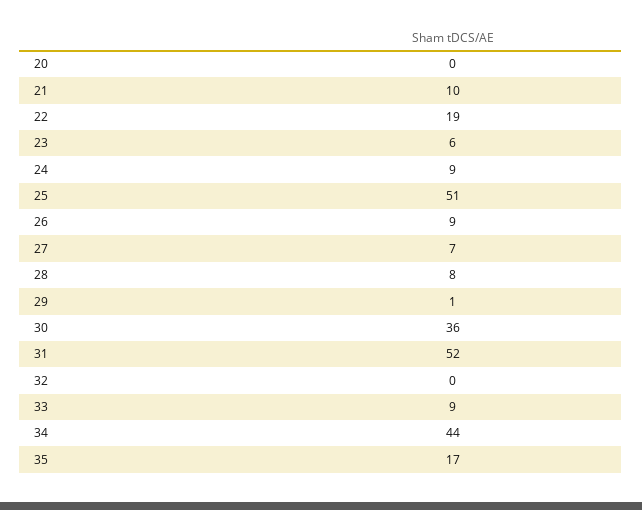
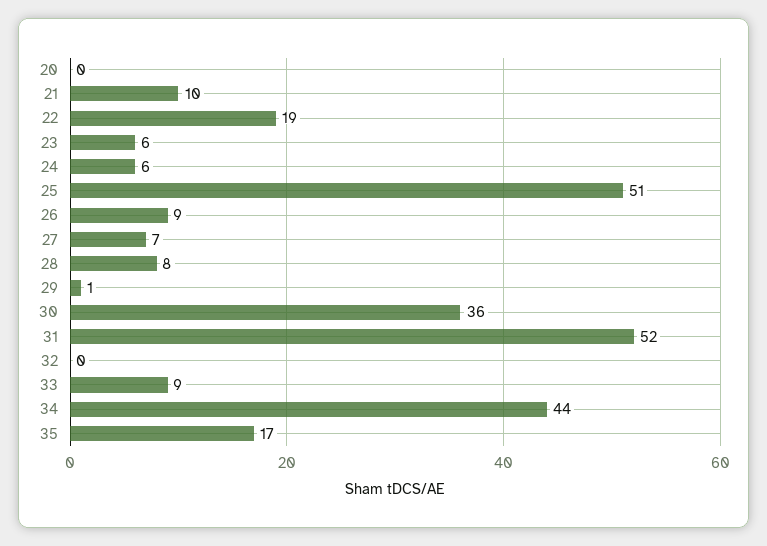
  {
    "20": 0,
    "21": 10,
    "22": 19,
    "23": 6,
-   "24": 9,
+   "24": 6,
    "25": 51,
    "26": 9,
    "27": 7,
    "28": 8,
    "29": 1,
    "30": 36,
    "31": 52,
    "32": 0,
    "33": 9,
    "34": 44,
    "35": 17
  }

